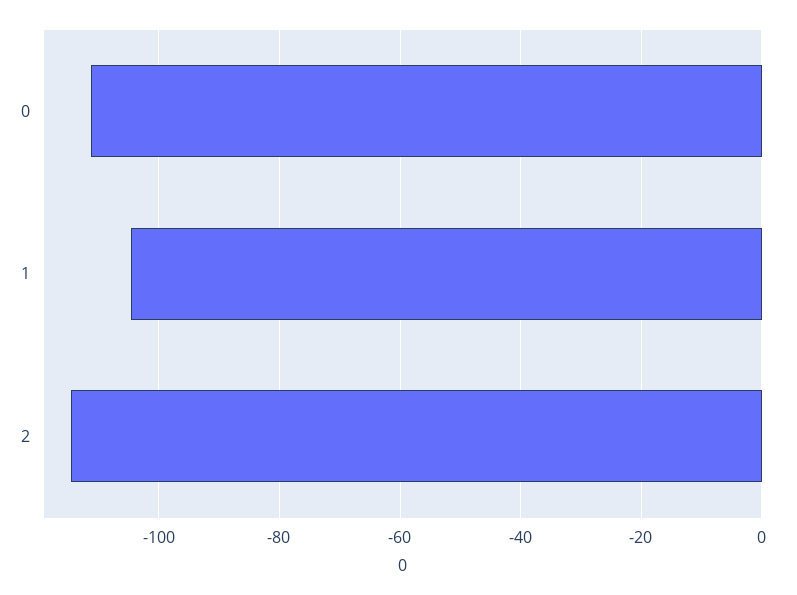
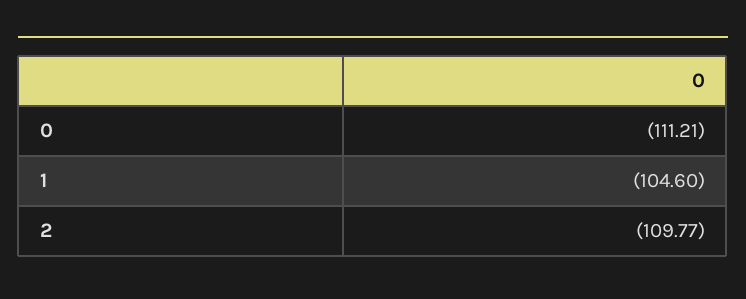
  {
    "0": -111.21,
    "1": -104.6,
-   "2": -114
+   "2": -109.77
  }

